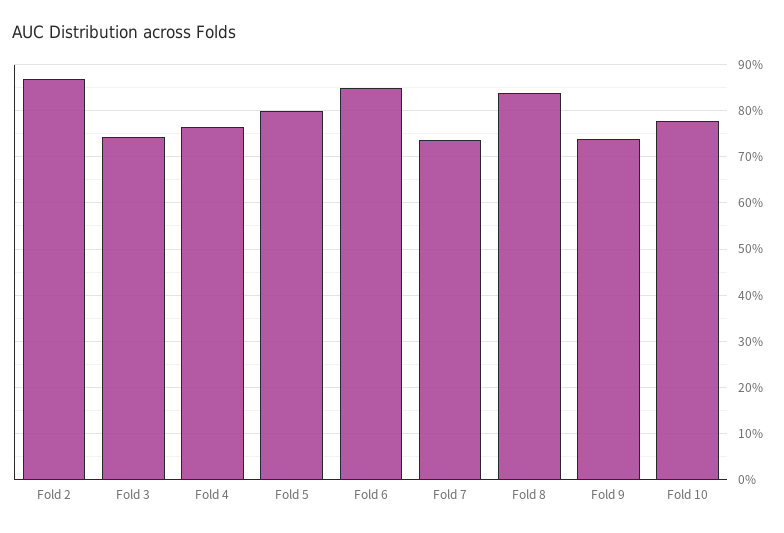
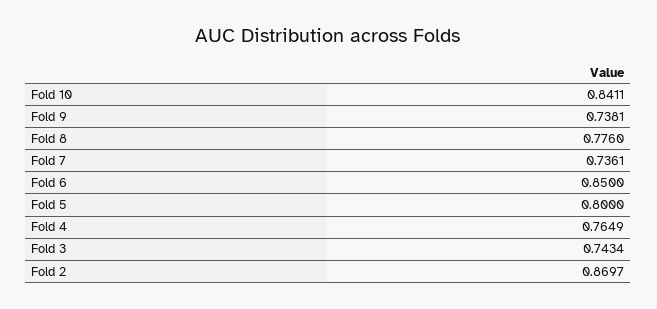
  {
    "Fold 2": 0.8697,
    "Fold 3": 0.7434,
    "Fold 4": 0.7649,
    "Fold 5": 0.8,
    "Fold 6": 0.85,
    "Fold 7": 0.7361,
-   "Fold 8": 0.84,
+   "Fold 8": 0.776,
    "Fold 9": 0.7381,
-   "Fold 10": 0.78
+   "Fold 10": 0.8411
  }

